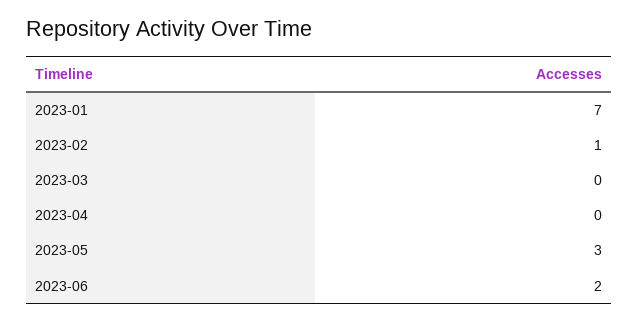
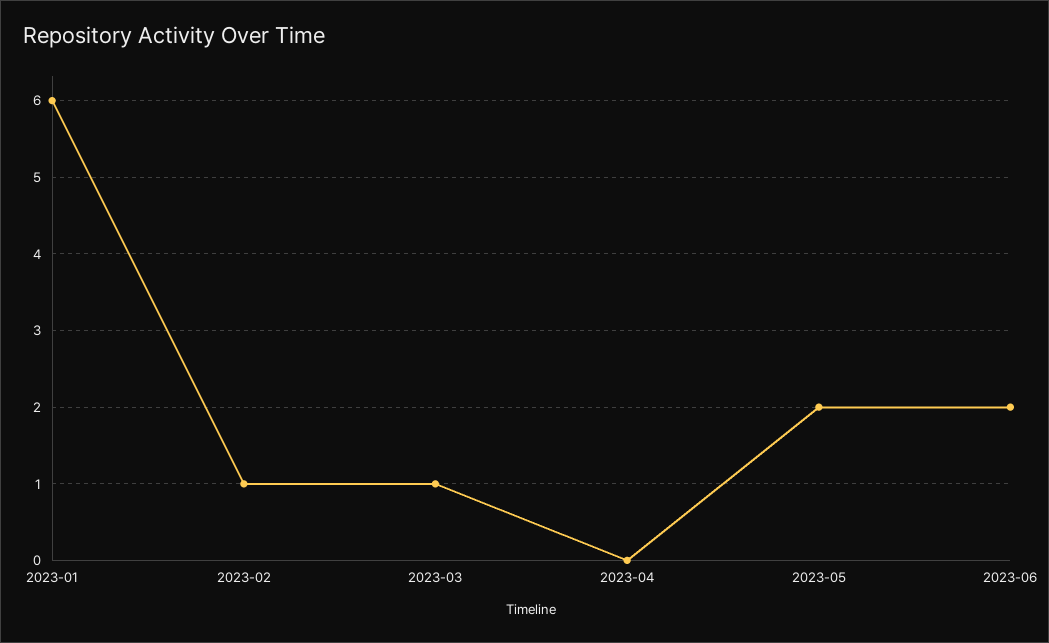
  {
-   "2023-01": 7,
+   "2023-01": 6,
    "2023-02": 1,
-   "2023-03": 0,
+   "2023-03": 1,
    "2023-04": 0,
-   "2023-05": 3,
+   "2023-05": 2,
    "2023-06": 2
  }

